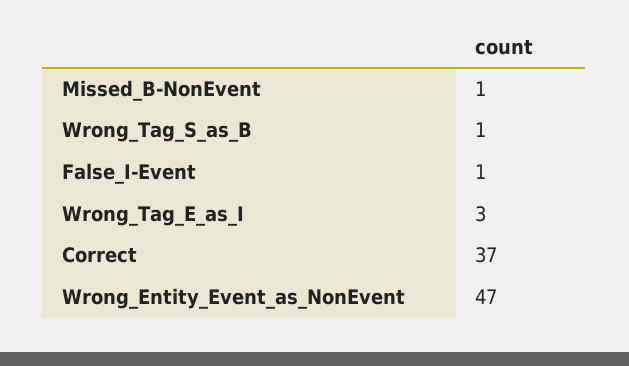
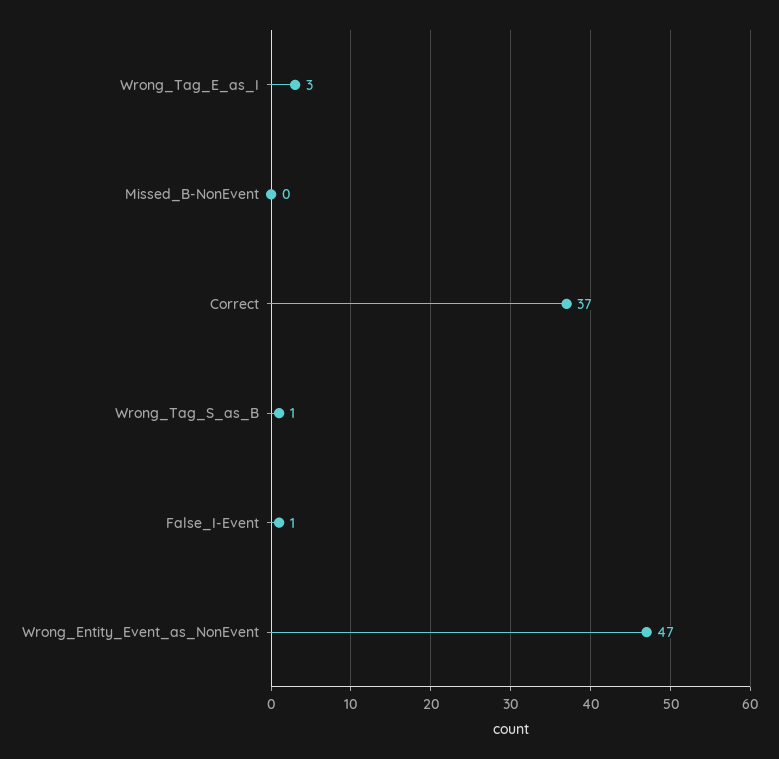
  {
-   "Missed_B-NonEvent": 1,
+   "Missed_B-NonEvent": 0,
    "Wrong_Tag_S_as_B": 1,
    "False_I-Event": 1,
    "Wrong_Tag_E_as_I": 3,
    "Correct": 37,
    "Wrong_Entity_Event_as_NonEvent": 47
  }

